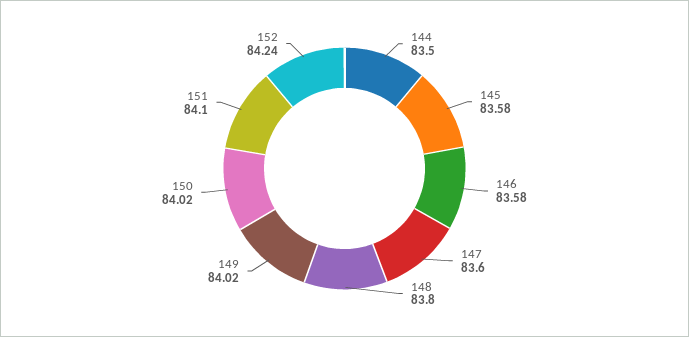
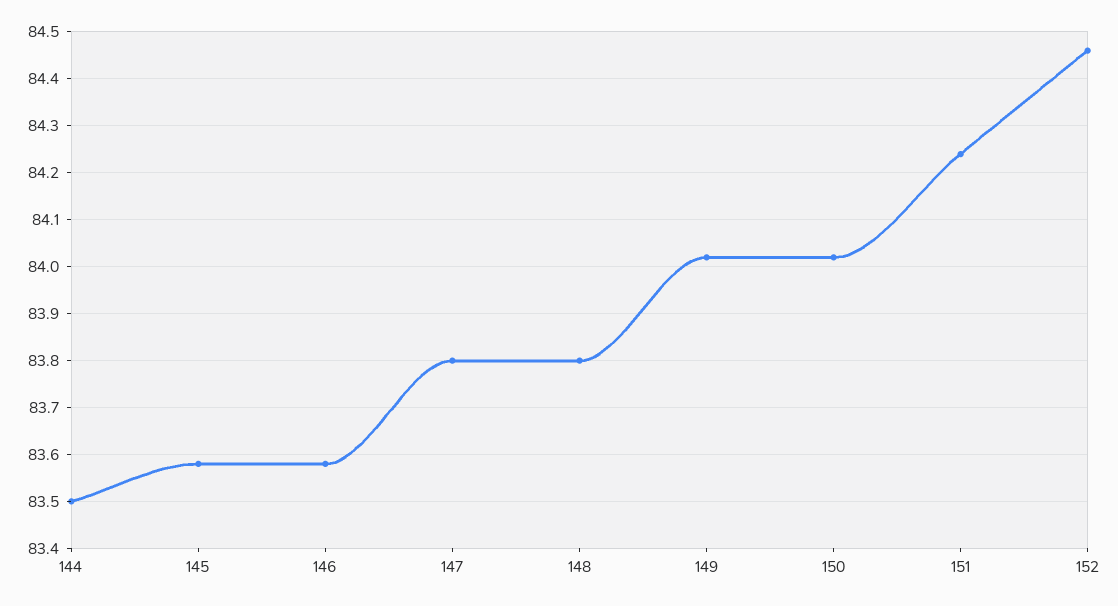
  {
    "144": 83.5,
    "145": 83.58,
    "146": 83.58,
-   "147": 83.6,
+   "147": 83.8,
    "148": 83.8,
    "149": 84.02,
    "150": 84.02,
-   "151": 84.1,
+   "151": 84.25,
-   "152": 84.24
+   "152": 84.45
  }

